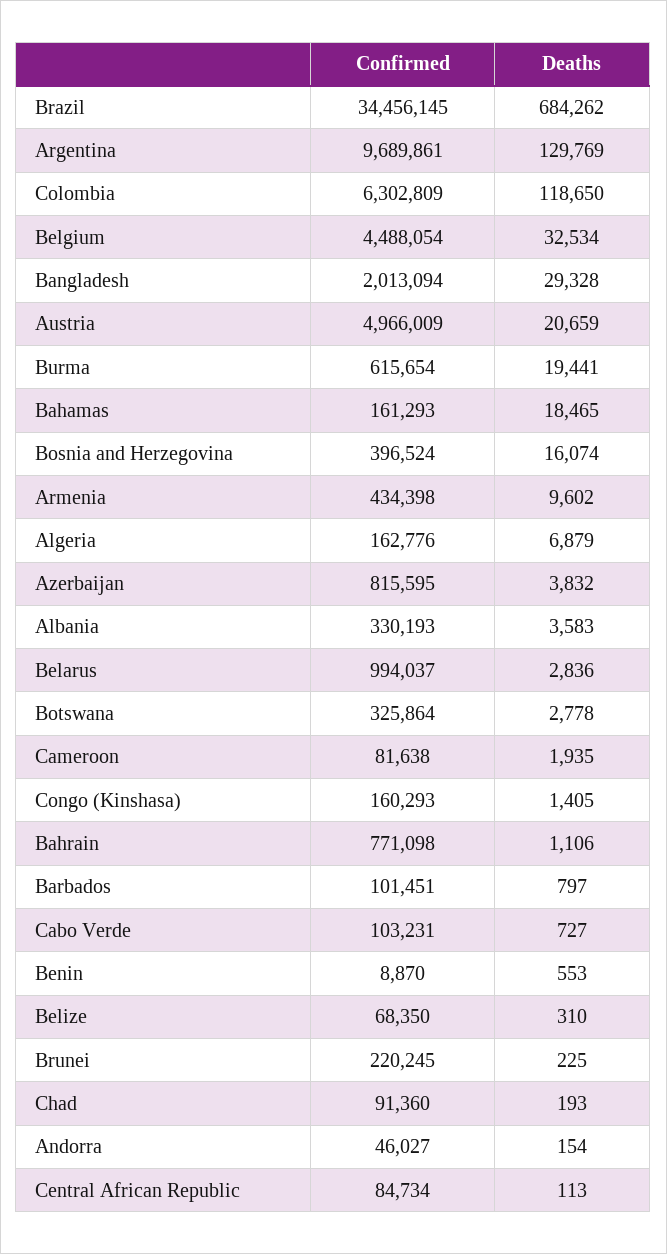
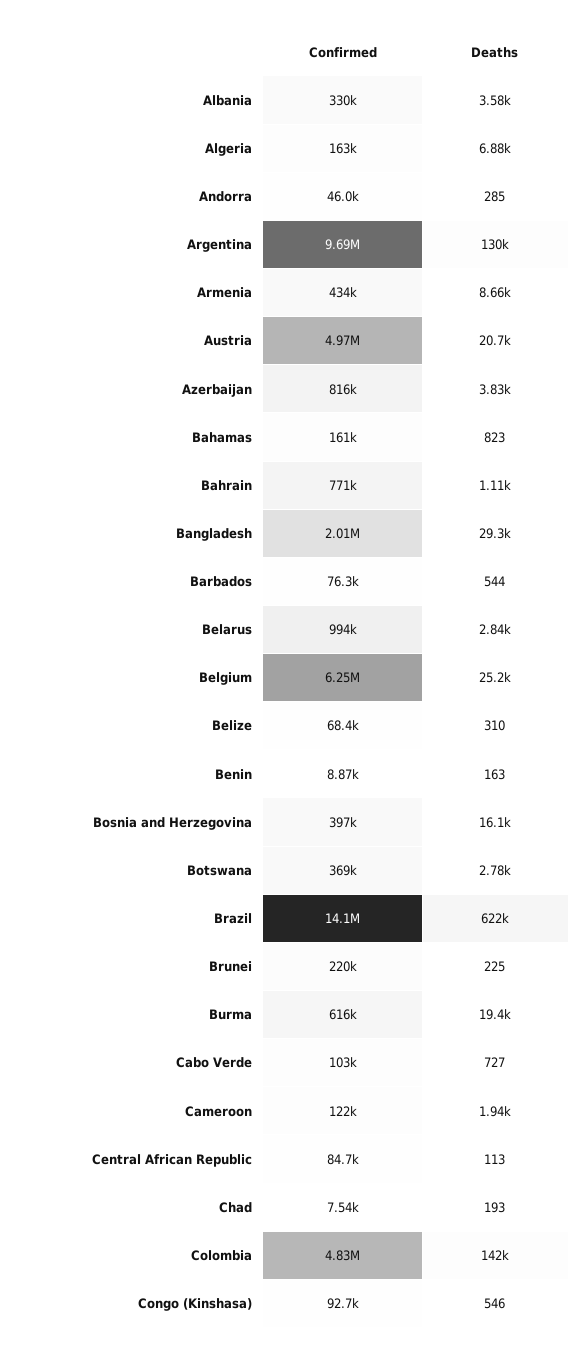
  {
    "Confirmed": {
-     "Brazil": 34456145,
+     "Brazil": 14100000,
      "Argentina": 9689861,
-     "Colombia": 6302809,
+     "Colombia": 4830000,
-     "Belgium": 4488054,
+     "Belgium": 6250000,
      "Bangladesh": 2013094,
      "Austria": 4966009,
      "Burma": 615654,
      "Bahamas": 161293,
      "Bosnia and Herzegovina": 396524,
      "Armenia": 434398,
      "Algeria": 162776,
      "Azerbaijan": 815595,
      "Albania": 330193,
      "Belarus": 994037,
-     "Botswana": 325864,
+     "Botswana": 369000,
-     "Cameroon": 81638,
+     "Cameroon": 122000,
-     "Congo (Kinshasa)": 160293,
+     "Congo (Kinshasa)": 92700,
      "Bahrain": 771098,
-     "Barbados": 101451,
+     "Barbados": 76300,
      "Cabo Verde": 103231,
      "Benin": 8870,
      "Belize": 68350,
      "Brunei": 220245,
-     "Chad": 91360,
+     "Chad": 7540,
      "Andorra": 46027,
      "Central African Republic": 84734
    },
    "Deaths": {
-     "Brazil": 684262,
+     "Brazil": 622000,
      "Argentina": 129769,
-     "Colombia": 118650,
+     "Colombia": 142000,
-     "Belgium": 32534,
+     "Belgium": 25200,
      "Bangladesh": 29328,
      "Austria": 20659,
      "Burma": 19441,
-     "Bahamas": 18465,
+     "Bahamas": 823,
      "Bosnia and Herzegovina": 16074,
-     "Armenia": 9602,
+     "Armenia": 8660,
      "Algeria": 6879,
      "Azerbaijan": 3832,
      "Albania": 3583,
      "Belarus": 2836,
      "Botswana": 2778,
      "Cameroon": 1935,
-     "Congo (Kinshasa)": 1405,
+     "Congo (Kinshasa)": 546,
      "Bahrain": 1106,
-     "Barbados": 797,
+     "Barbados": 544,
      "Cabo Verde": 727,
-     "Benin": 553,
+     "Benin": 163,
      "Belize": 310,
      "Brunei": 225,
      "Chad": 193,
-     "Andorra": 154,
+     "Andorra": 285,
      "Central African Republic": 113
    }
  }

